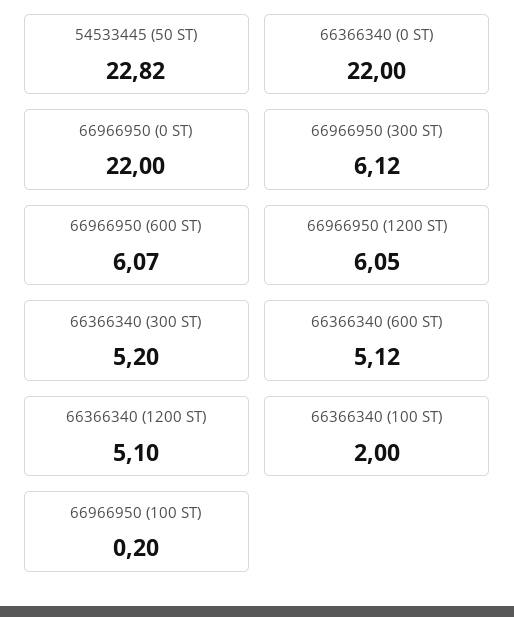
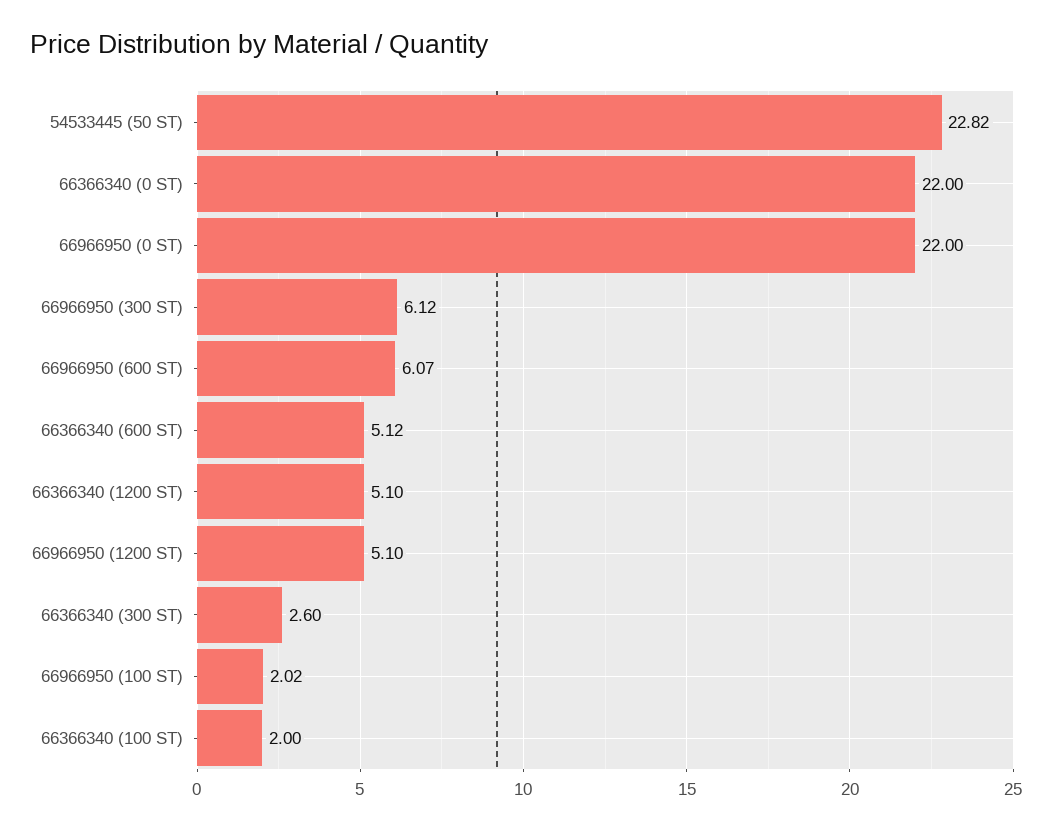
  {
    "54533445 (50 ST)": 22.82,
    "66366340 (0 ST)": 22,
    "66966950 (0 ST)": 22,
    "66966950 (300 ST)": 6.12,
    "66966950 (600 ST)": 6.07,
-   "66966950 (1200 ST)": 6.05,
+   "66966950 (1200 ST)": 5.1,
-   "66366340 (300 ST)": 5.2,
+   "66366340 (300 ST)": 2.6,
    "66366340 (600 ST)": 5.12,
    "66366340 (1200 ST)": 5.1,
    "66366340 (100 ST)": 2,
-   "66966950 (100 ST)": 0.2
+   "66966950 (100 ST)": 2.02
  }

